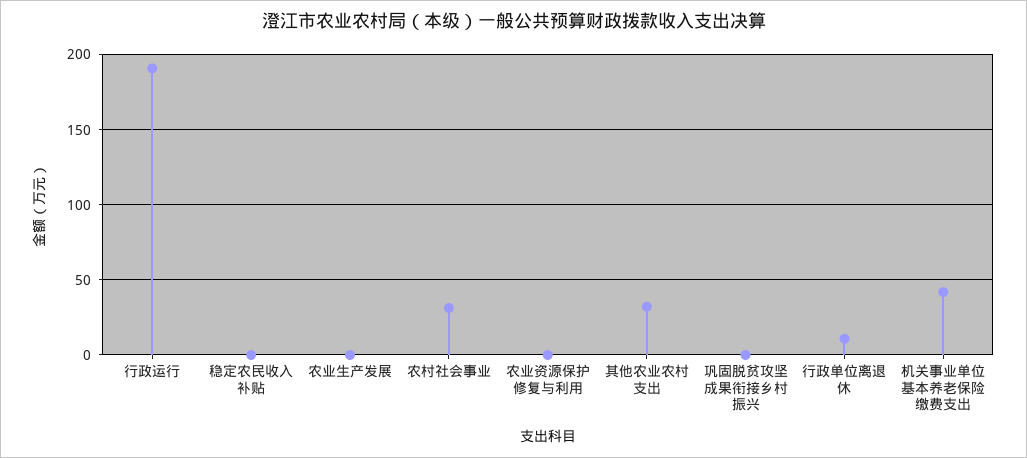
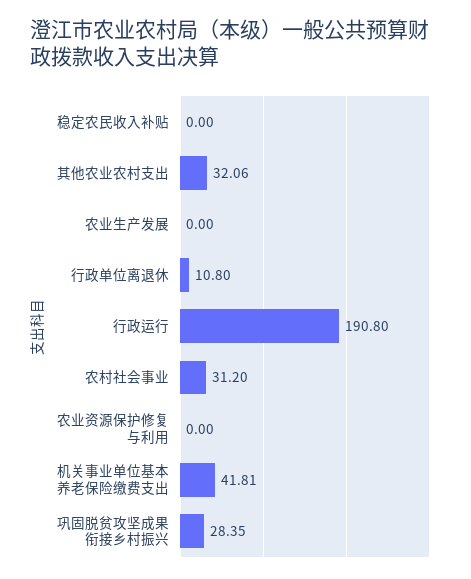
  {
    "行政运行": 190.8,
    "稳定农民收入补贴": 0,
    "农业生产发展": 0,
    "农村社会事业": 31.2,
    "农业资源保护修复与利用": 0,
    "其他农业农村支出": 32.06,
-   "巩固脱贫攻坚成果衔接乡村振兴": 0,
+   "巩固脱贫攻坚成果衔接乡村振兴": 28.35,
    "行政单位离退休": 10.8,
    "机关事业单位基本养老保险缴费支出": 41.81
  }

